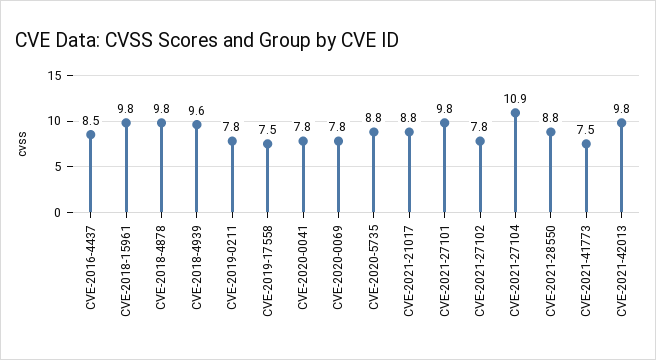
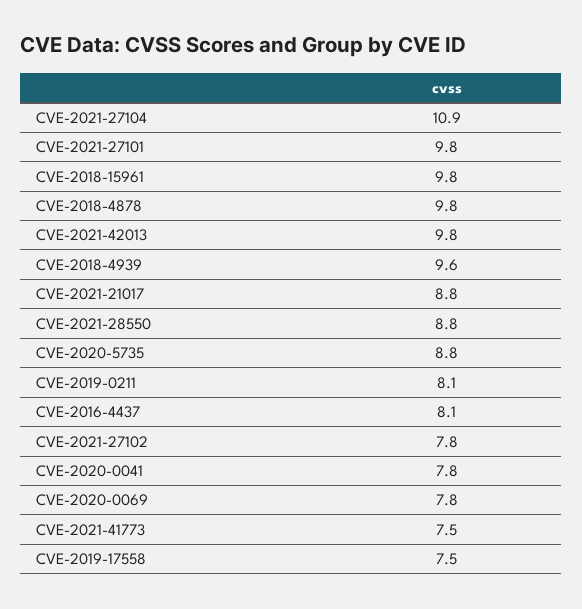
  {
-   "CVE-2016-4437": 8.5,
+   "CVE-2016-4437": 8.1,
    "CVE-2018-15961": 9.8,
    "CVE-2018-4878": 9.8,
    "CVE-2018-4939": 9.6,
-   "CVE-2019-0211": 7.8,
+   "CVE-2019-0211": 8.1,
    "CVE-2019-17558": 7.5,
    "CVE-2020-0041": 7.8,
    "CVE-2020-0069": 7.8,
    "CVE-2020-5735": 8.8,
    "CVE-2021-21017": 8.8,
    "CVE-2021-27101": 9.8,
    "CVE-2021-27102": 7.8,
    "CVE-2021-27104": 10.9,
    "CVE-2021-28550": 8.8,
    "CVE-2021-41773": 7.5,
    "CVE-2021-42013": 9.8
  }

